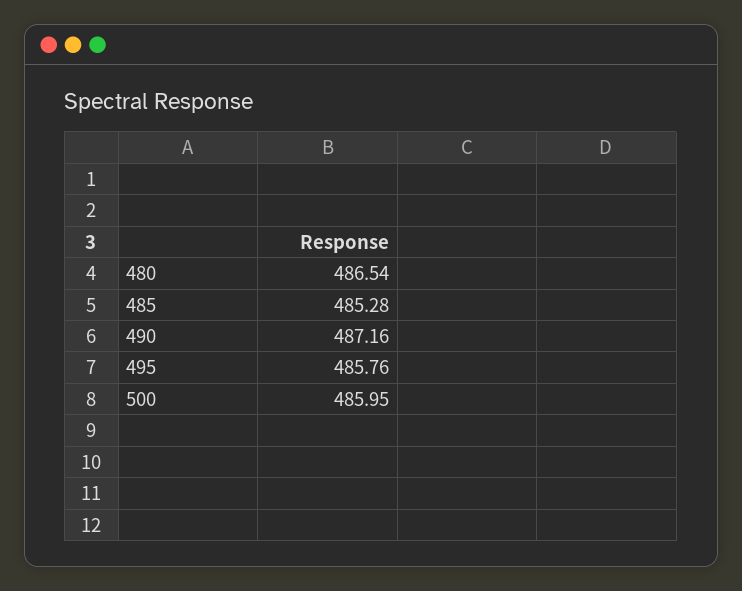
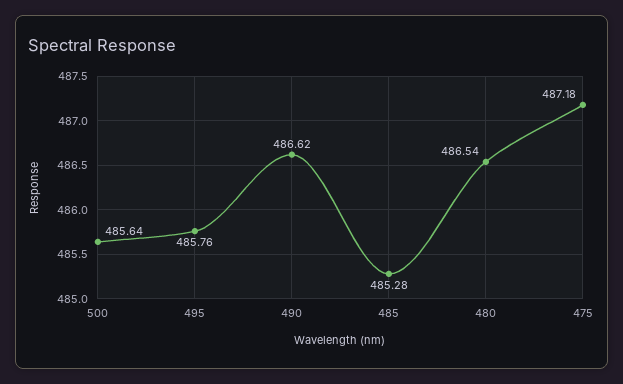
  {
    "480": 486.54,
    "485": 485.28,
-   "490": 487.16,
+   "490": 486.62,
    "495": 485.76,
-   "500": 485.95
+   "500": 485.64,
+   "475": 487.18
  }

